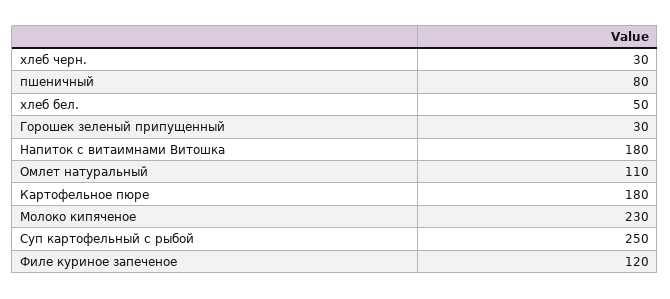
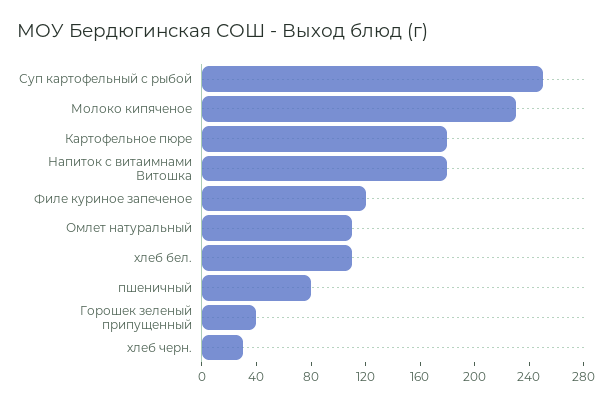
  {
    "хлеб черн.": 30,
    "пшеничный": 80,
-   "хлеб бел.": 50,
+   "хлеб бел.": 110,
-   "Горошек зеленый припущенный": 30,
+   "Горошек зеленый припущенный": 40,
    "Напиток с витаимнами Витошка": 180,
    "Омлет натуральный": 110,
    "Картофельное пюре": 180,
    "Молоко кипяченое": 230,
    "Суп картофельный с рыбой": 250,
    "Филе куриное запеченое": 120
  }

